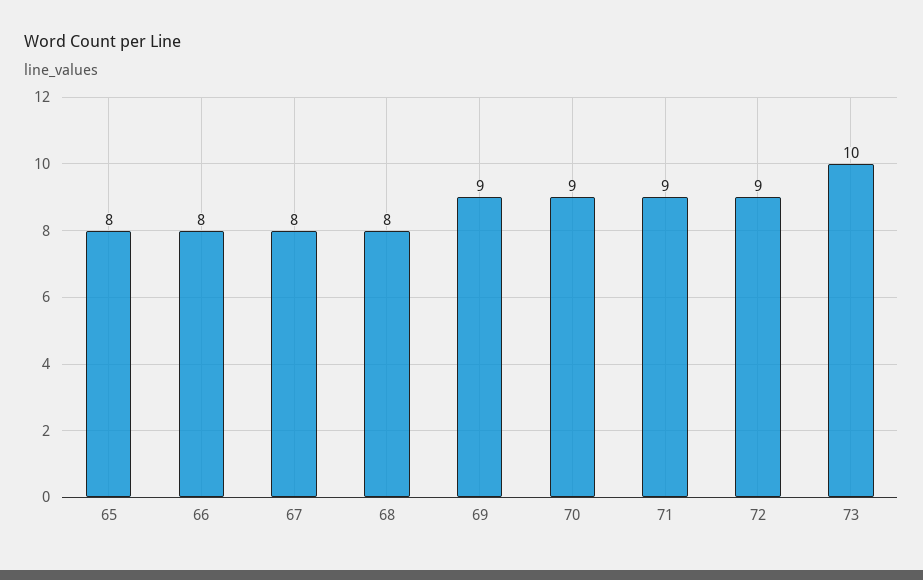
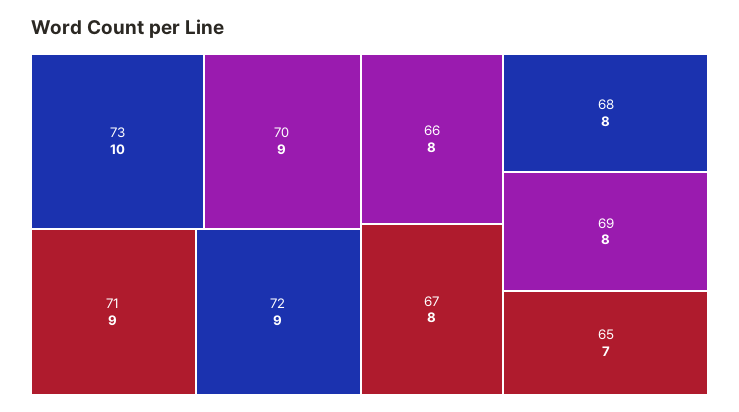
  {
-   "65": 8,
+   "65": 7,
    "66": 8,
    "67": 8,
    "68": 8,
-   "69": 9,
+   "69": 8,
    "70": 9,
    "71": 9,
    "72": 9,
    "73": 10
  }

